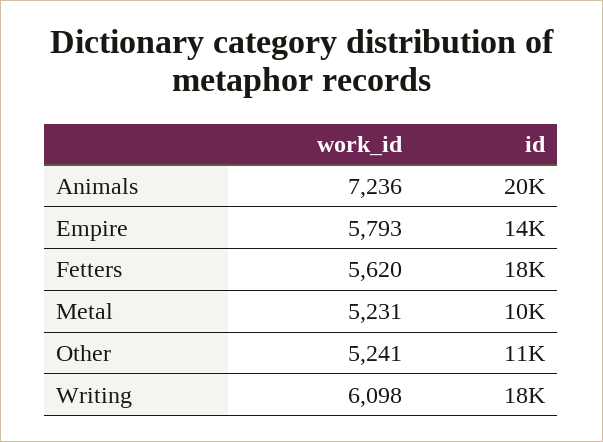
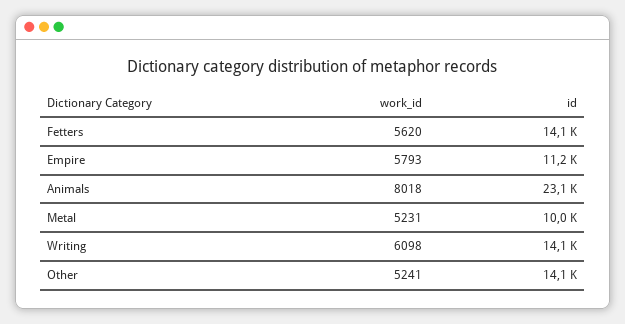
  {
    "work_id": {
-     "Animals": 7236,
+     "Animals": 8018,
      "Empire": 5793,
      "Fetters": 5620,
      "Metal": 5231,
      "Other": 5241,
      "Writing": 6098
    },
    "id": {
-     "Animals": 20000,
+     "Animals": 23100,
-     "Empire": 14000,
+     "Empire": 11200,
-     "Fetters": 18000,
+     "Fetters": 14100,
      "Metal": 10000,
-     "Other": 11000,
+     "Other": 14100,
-     "Writing": 18000
+     "Writing": 14100
    }
  }

